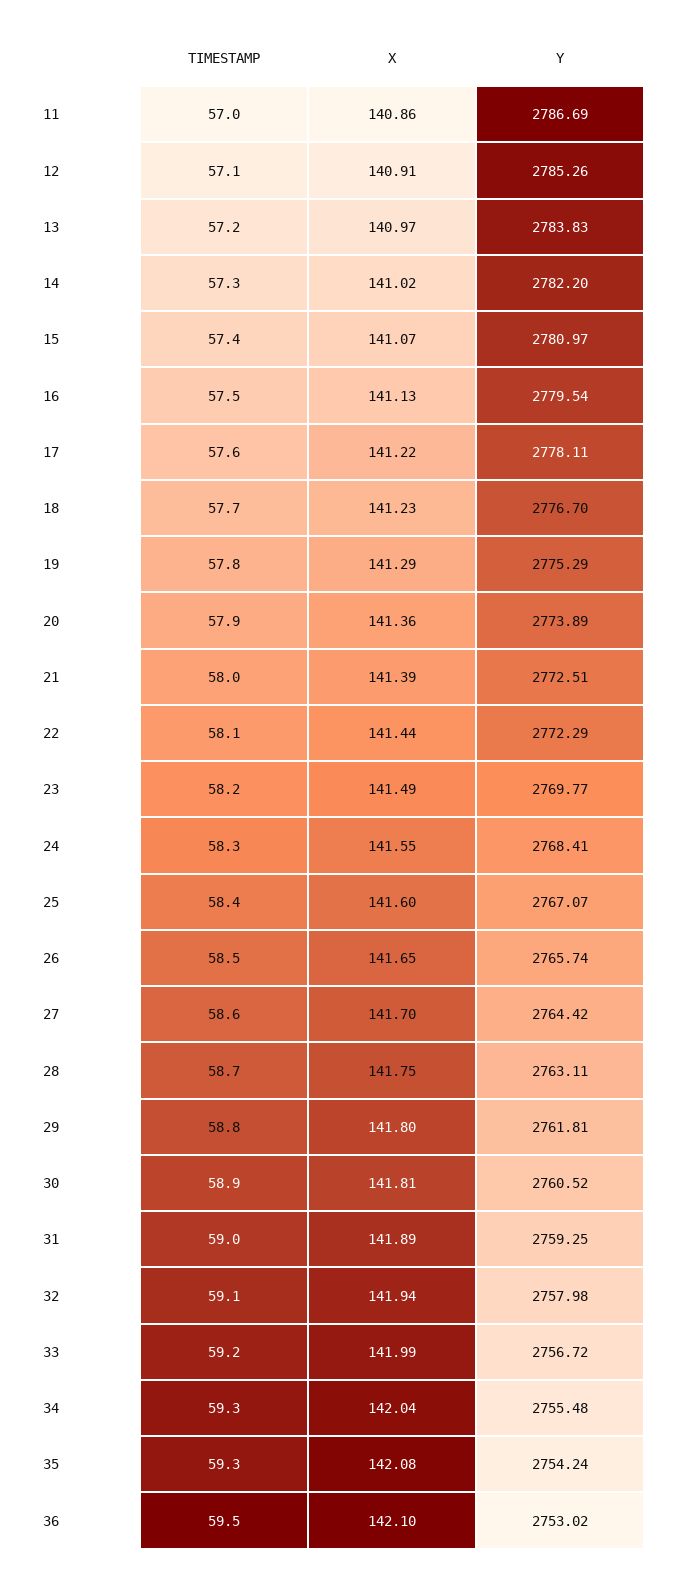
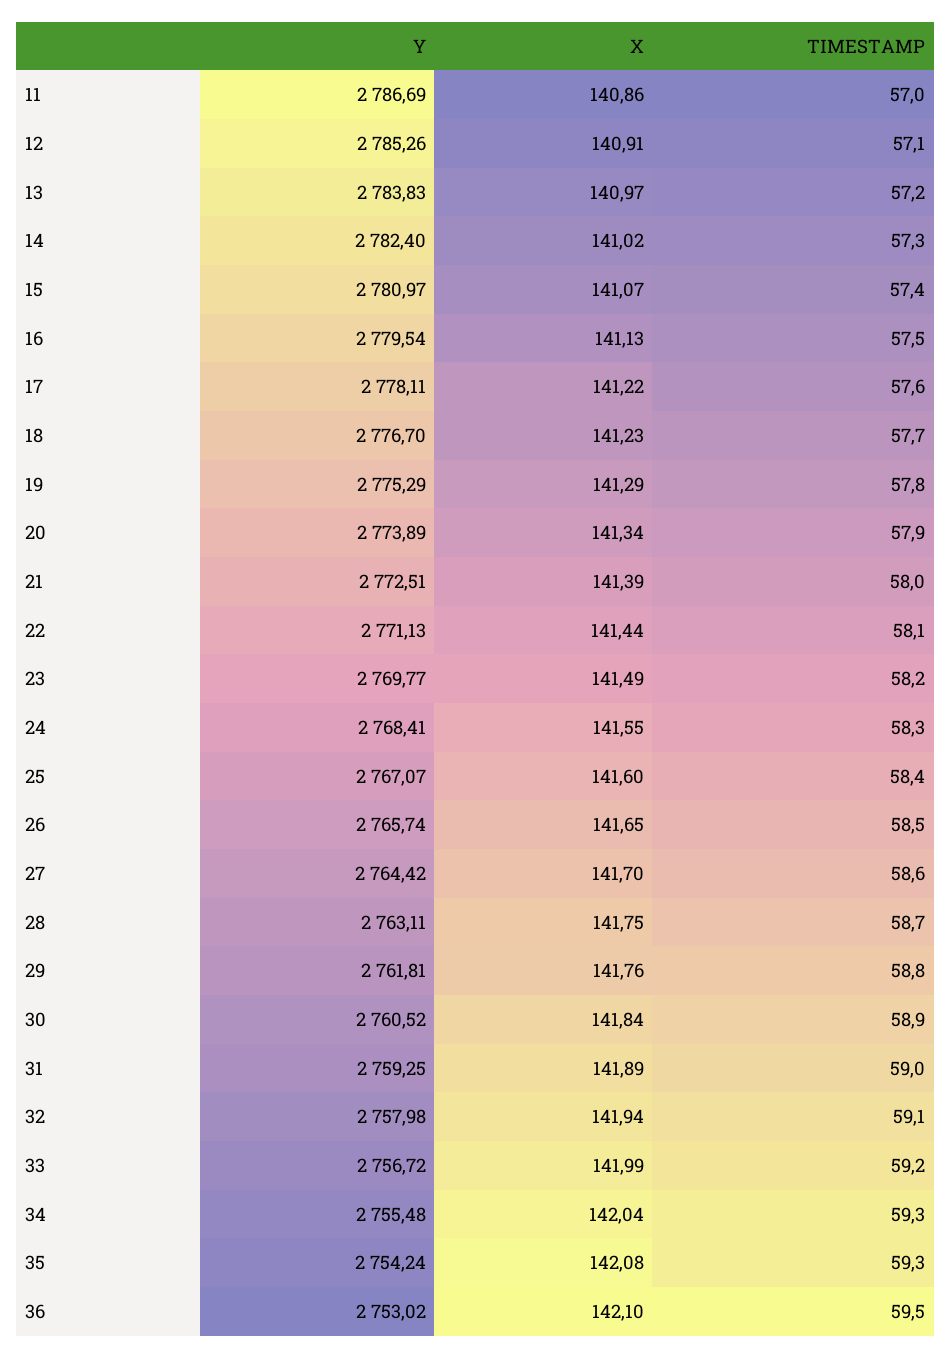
  {
    "TIMESTAMP": {
      "11": 57,
      "12": 57.1,
      "13": 57.2,
      "14": 57.3,
      "15": 57.4,
      "16": 57.5,
      "17": 57.6,
      "18": 57.7,
      "19": 57.8,
      "20": 57.9,
      "21": 58,
      "22": 58.1,
      "23": 58.2,
      "24": 58.3,
      "25": 58.4,
      "26": 58.5,
      "27": 58.6,
      "28": 58.7,
      "29": 58.8,
      "30": 58.9,
      "31": 59,
      "32": 59.1,
      "33": 59.2,
      "34": 59.3,
      "35": 59.3,
      "36": 59.5
    },
    "X": {
      "11": 140.86,
      "12": 140.91,
      "13": 140.97,
      "14": 141.02,
      "15": 141.07,
      "16": 141.13,
      "17": 141.22,
      "18": 141.23,
      "19": 141.29,
-     "20": 141.36,
+     "20": 141.34,
      "21": 141.39,
      "22": 141.44,
      "23": 141.49,
      "24": 141.55,
      "25": 141.6,
      "26": 141.65,
      "27": 141.7,
      "28": 141.75,
-     "29": 141.8,
+     "29": 141.76,
-     "30": 141.81,
+     "30": 141.84,
      "31": 141.89,
      "32": 141.94,
      "33": 141.99,
      "34": 142.04,
      "35": 142.08,
      "36": 142.1
    },
    "Y": {
      "11": 2786.69,
      "12": 2785.26,
      "13": 2783.83,
-     "14": 2782.2,
+     "14": 2782.4,
      "15": 2780.97,
      "16": 2779.54,
      "17": 2778.11,
      "18": 2776.7,
      "19": 2775.29,
      "20": 2773.89,
      "21": 2772.51,
-     "22": 2772.29,
+     "22": 2771.13,
      "23": 2769.77,
      "24": 2768.41,
      "25": 2767.07,
      "26": 2765.74,
      "27": 2764.42,
      "28": 2763.11,
      "29": 2761.81,
      "30": 2760.52,
      "31": 2759.25,
      "32": 2757.98,
      "33": 2756.72,
      "34": 2755.48,
      "35": 2754.24,
      "36": 2753.02
    }
  }

